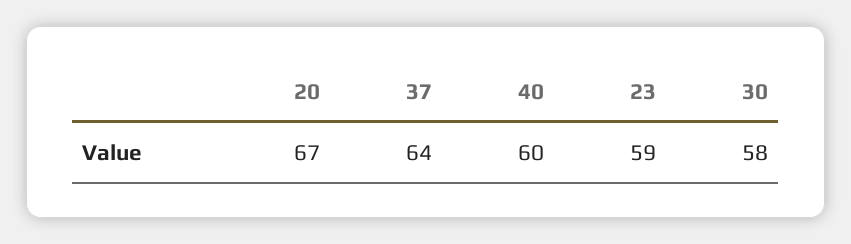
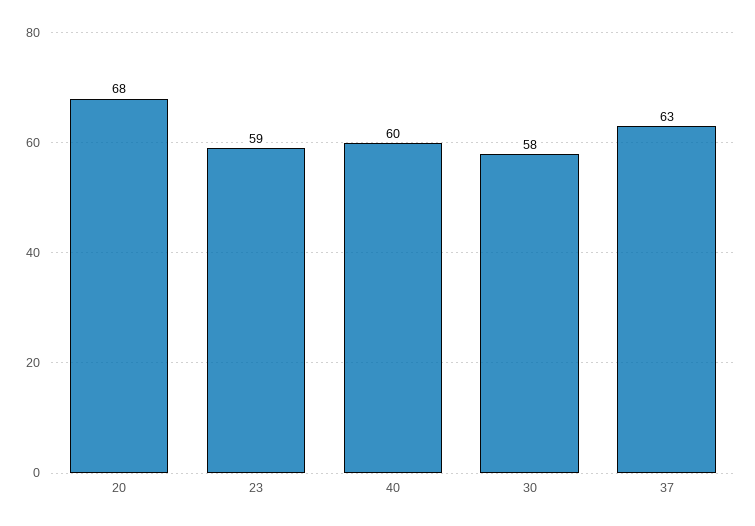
  {
-   "20": 67,
+   "20": 68,
-   "37": 64,
+   "37": 63,
    "40": 60,
    "23": 59,
    "30": 58
  }

